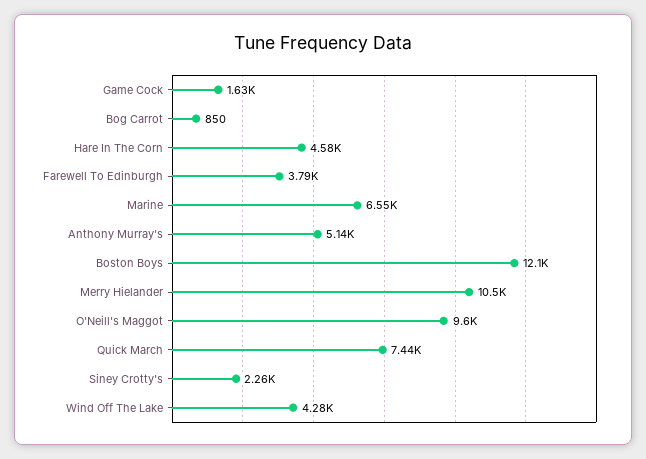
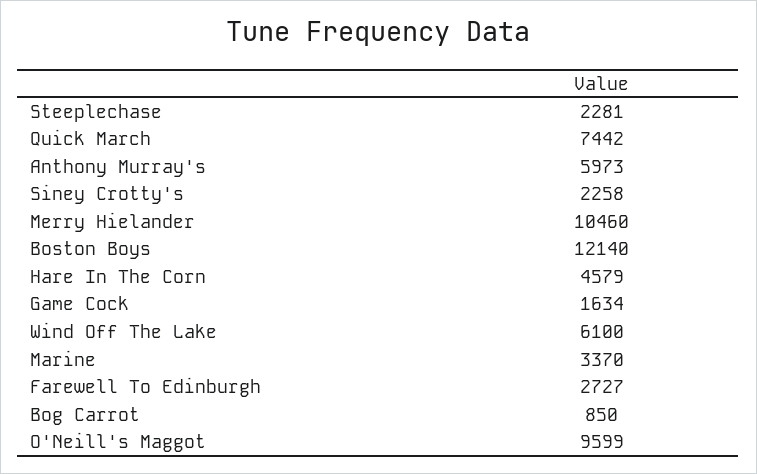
  {
    "Game Cock": 1634,
    "Bog Carrot": 850,
    "Hare In The Corn": 4579,
-   "Farewell To Edinburgh": 3790,
+   "Farewell To Edinburgh": 2727,
-   "Marine": 6550,
+   "Marine": 3370,
-   "Anthony Murray's": 5140,
+   "Anthony Murray's": 5973,
    "Boston Boys": 12140,
    "Merry Hielander": 10460,
    "O'Neill's Maggot": 9599,
    "Quick March": 7442,
    "Siney Crotty's": 2258,
-   "Wind Off The Lake": 4280
+   "Wind Off The Lake": 6100,
+   "Steeplechase": 2281
  }

